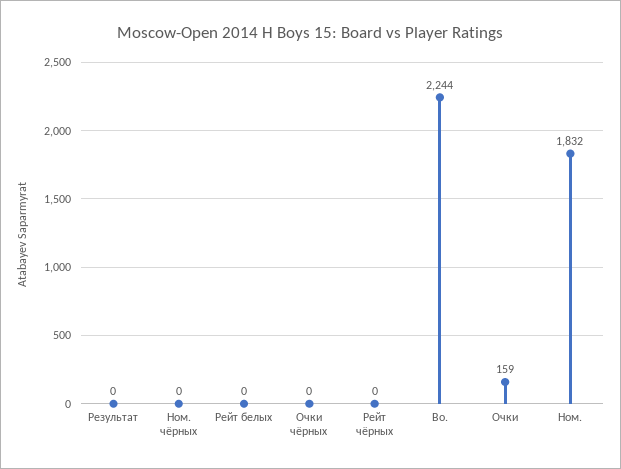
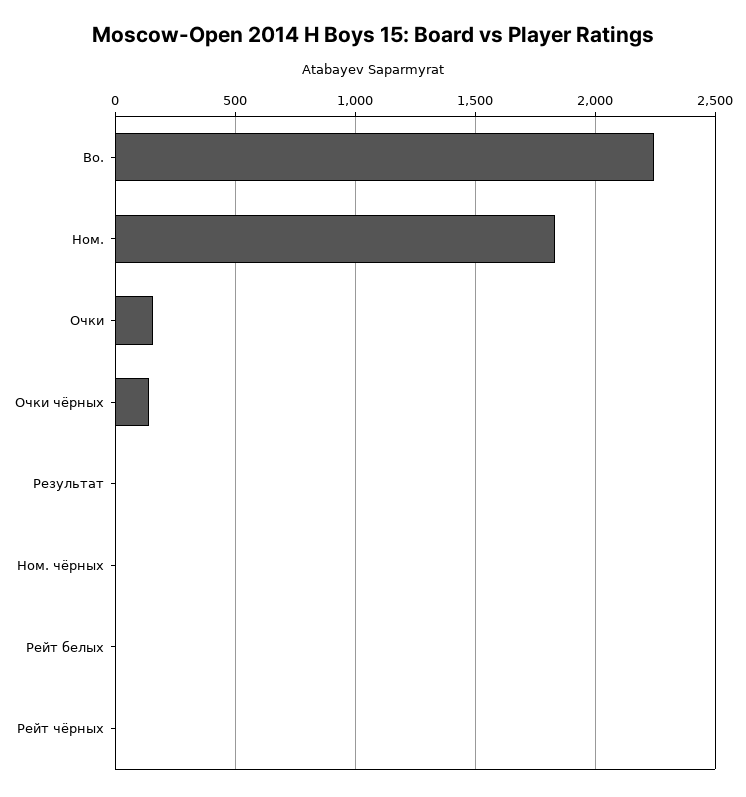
  {
    "Результат": 0,
    "Ном. чёрных": 0,
    "Рейт белых": 0,
-   "Очки чёрных": 0,
+   "Очки чёрных": 150,
    "Рейт чёрных": 0,
    "Bo.": 2244,
    "Очки": 159,
    "Ном.": 1832
  }

